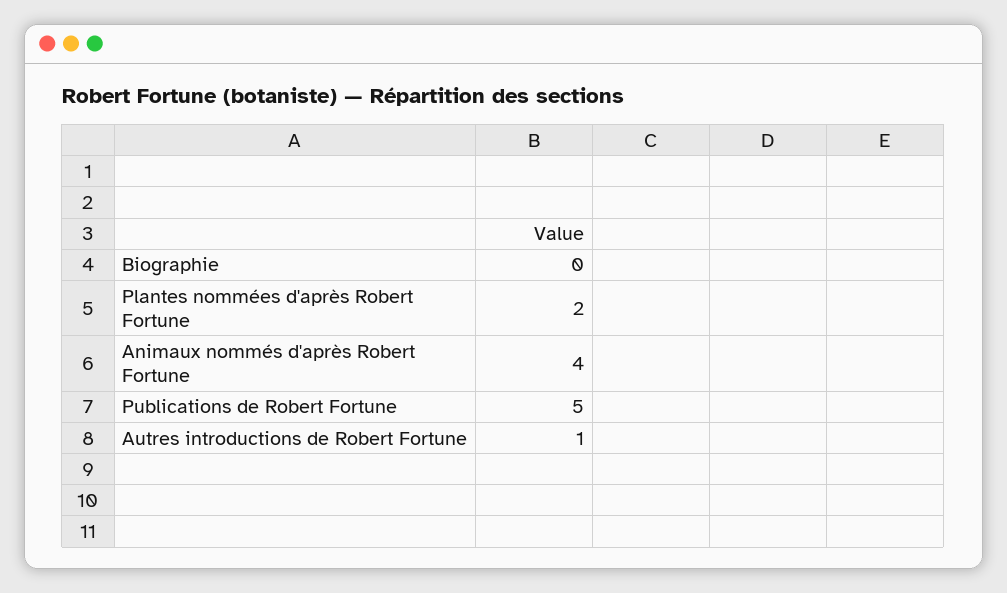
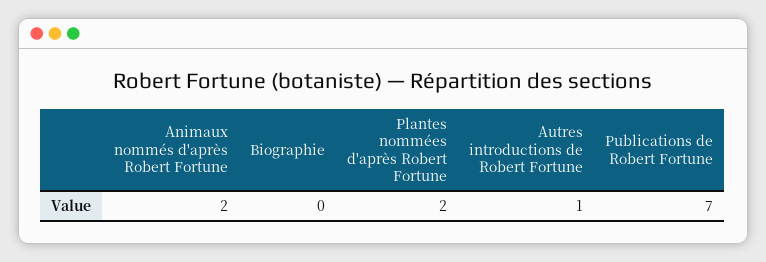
  {
    "Biographie": 0,
    "Plantes nommées d'après Robert Fortune": 2,
-   "Animaux nommés d'après Robert Fortune": 4,
+   "Animaux nommés d'après Robert Fortune": 2,
-   "Publications de Robert Fortune": 5,
+   "Publications de Robert Fortune": 7,
    "Autres introductions de Robert Fortune": 1
  }

